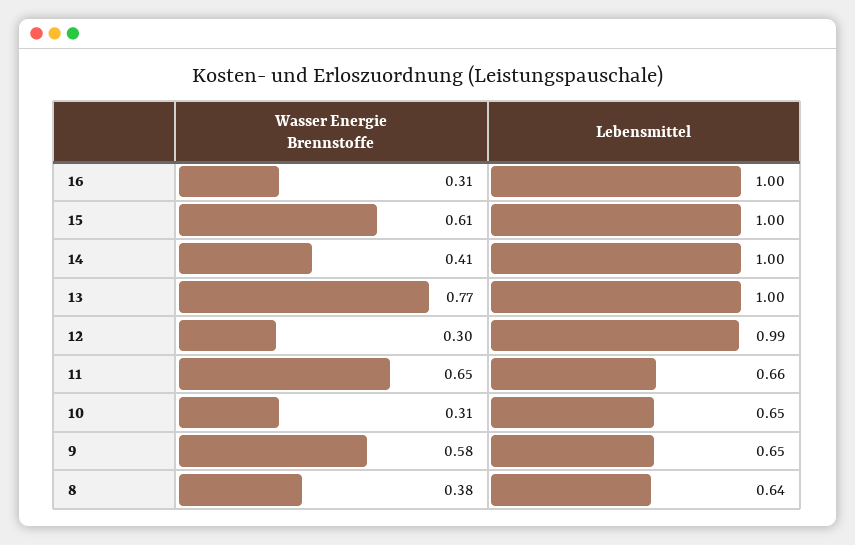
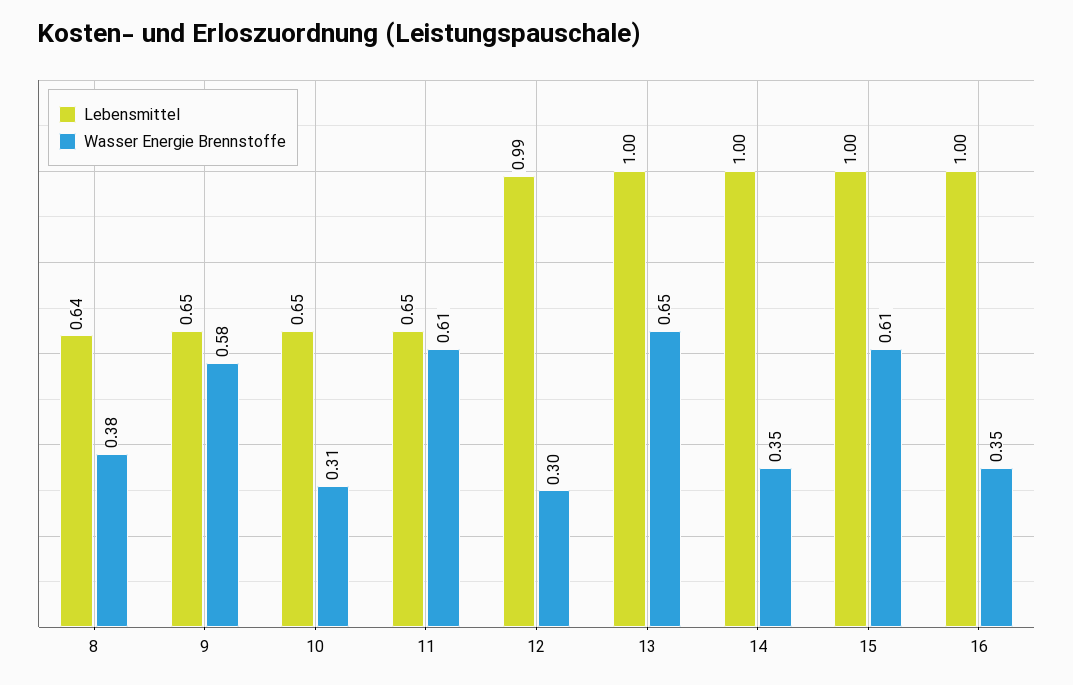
  {
    "Wasser Energie Brennstoffe": {
-     "16": 0.31,
+     "16": 0.35,
      "15": 0.61,
-     "14": 0.41,
+     "14": 0.35,
-     "13": 0.77,
+     "13": 0.65,
      "12": 0.3,
-     "11": 0.65,
+     "11": 0.61,
      "10": 0.31,
      "9": 0.58,
      "8": 0.38
    },
    "Lebensmittel": {
      "16": 1,
      "15": 1,
      "14": 1,
      "13": 1,
      "12": 0.99,
-     "11": 0.66,
+     "11": 0.65,
      "10": 0.65,
      "9": 0.65,
      "8": 0.64
    }
  }

